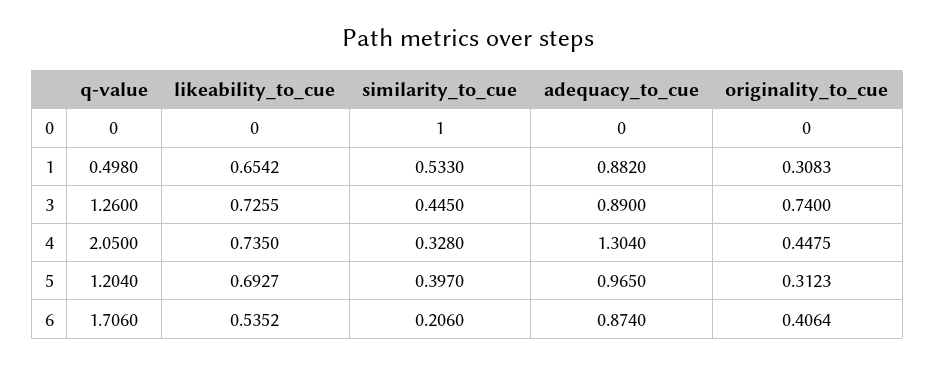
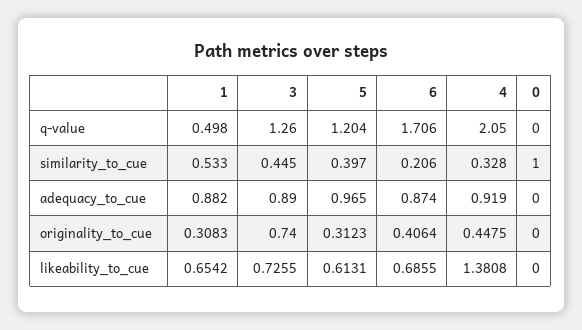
  {
    "q-value": {
      "0": 0,
      "1": 0.498,
      "3": 1.26,
      "4": 2.05,
      "5": 1.204,
      "6": 1.706
    },
    "likeability_to_cue": {
      "0": 0,
      "1": 0.6542,
      "3": 0.7255,
-     "4": 0.735,
+     "4": 1.3808,
-     "5": 0.6927,
+     "5": 0.6131,
-     "6": 0.5352
+     "6": 0.6855
    },
    "similarity_to_cue": {
      "0": 1,
      "1": 0.533,
      "3": 0.445,
      "4": 0.328,
      "5": 0.397,
      "6": 0.206
    },
    "adequacy_to_cue": {
      "0": 0,
      "1": 0.882,
      "3": 0.89,
-     "4": 1.304,
+     "4": 0.919,
      "5": 0.965,
      "6": 0.874
    },
    "originality_to_cue": {
      "0": 0,
      "1": 0.3083,
      "3": 0.74,
      "4": 0.4475,
      "5": 0.3123,
      "6": 0.4064
    }
  }

